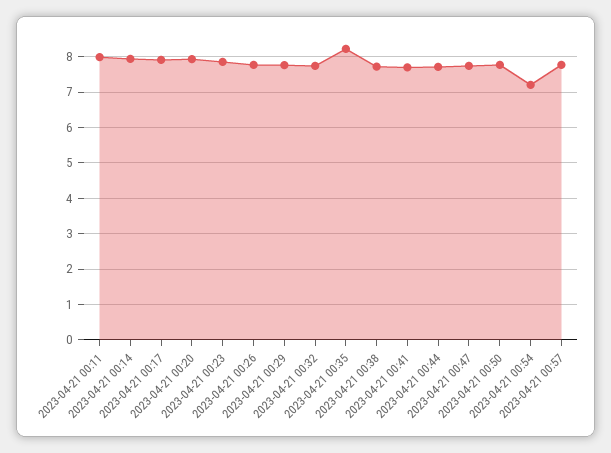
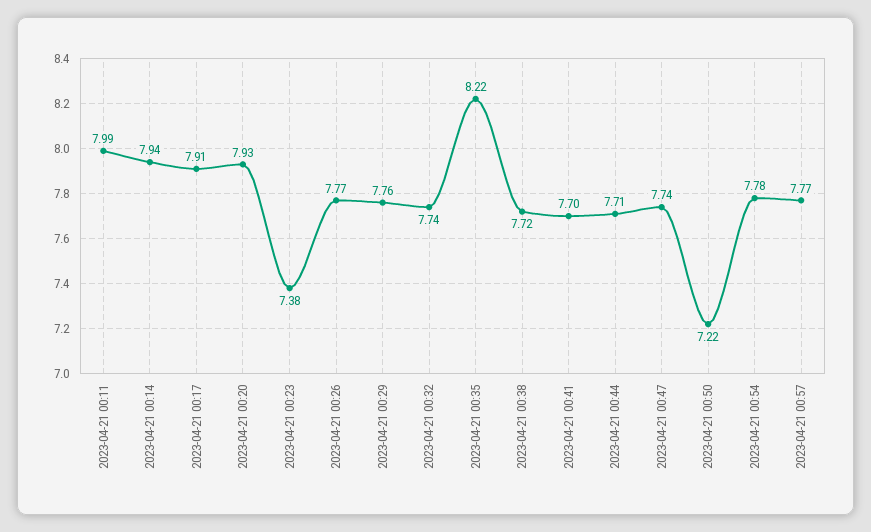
  {
    "2023-04-21 00:11": 7.99,
    "2023-04-21 00:14": 7.94,
    "2023-04-21 00:17": 7.91,
    "2023-04-21 00:20": 7.93,
-   "2023-04-21 00:23": 7.8,
+   "2023-04-21 00:23": 7.38,
    "2023-04-21 00:26": 7.77,
    "2023-04-21 00:29": 7.76,
    "2023-04-21 00:32": 7.74,
    "2023-04-21 00:35": 8.22,
    "2023-04-21 00:38": 7.72,
    "2023-04-21 00:41": 7.7,
    "2023-04-21 00:44": 7.71,
    "2023-04-21 00:47": 7.74,
-   "2023-04-21 00:50": 7.8,
+   "2023-04-21 00:50": 7.22,
-   "2023-04-21 00:54": 7.2,
+   "2023-04-21 00:54": 7.78,
    "2023-04-21 00:57": 7.77
  }

